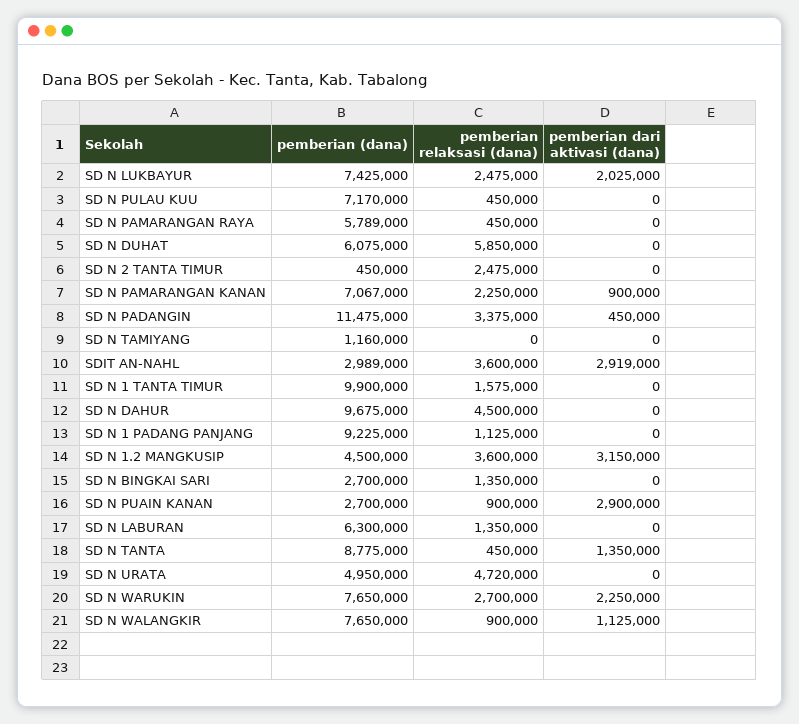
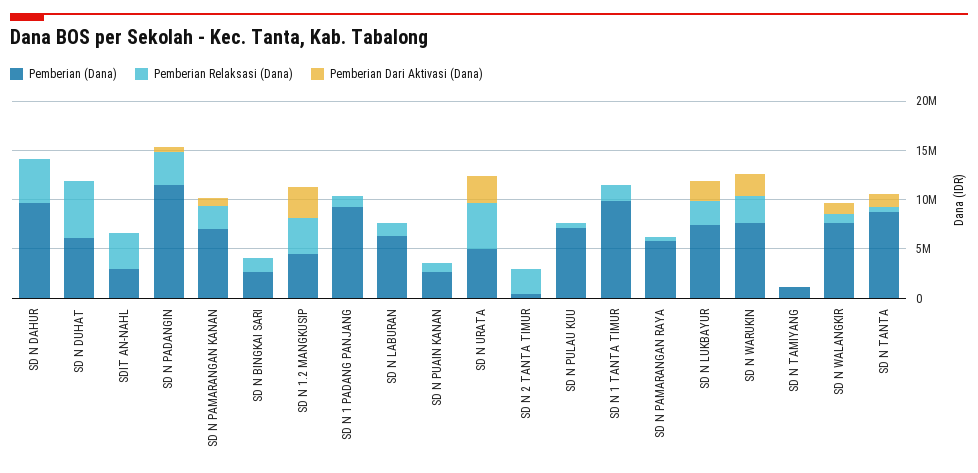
  {
    "pemberian (dana)": {
      "SD N LUKBAYUR": 7425000,
      "SD N PULAU KUU": 7170000,
      "SD N PAMARANGAN RAYA": 5789000,
      "SD N DUHAT": 6075000,
      "SD N 2 TANTA TIMUR": 450000,
      "SD N PAMARANGAN KANAN": 7067000,
      "SD N PADANGIN": 11475000,
      "SD N TAMIYANG": 1160000,
      "SDIT AN-NAHL": 2989000,
      "SD N 1 TANTA TIMUR": 9900000,
      "SD N DAHUR": 9675000,
      "SD N 1 PADANG PANJANG": 9225000,
      "SD N 1.2 MANGKUSIP": 4500000,
      "SD N BINGKAI SARI": 2700000,
      "SD N PUAIN KANAN": 2700000,
      "SD N LABURAN": 6300000,
      "SD N TANTA": 8775000,
      "SD N URATA": 4950000,
      "SD N WARUKIN": 7650000,
      "SD N WALANGKIR": 7650000
    },
    "pemberian relaksasi (dana)": {
      "SD N LUKBAYUR": 2475000,
      "SD N PULAU KUU": 450000,
      "SD N PAMARANGAN RAYA": 450000,
      "SD N DUHAT": 5850000,
      "SD N 2 TANTA TIMUR": 2475000,
      "SD N PAMARANGAN KANAN": 2250000,
      "SD N PADANGIN": 3375000,
      "SD N TAMIYANG": 0,
      "SDIT AN-NAHL": 3600000,
      "SD N 1 TANTA TIMUR": 1575000,
      "SD N DAHUR": 4500000,
      "SD N 1 PADANG PANJANG": 1125000,
      "SD N 1.2 MANGKUSIP": 3600000,
      "SD N BINGKAI SARI": 1350000,
      "SD N PUAIN KANAN": 900000,
      "SD N LABURAN": 1350000,
      "SD N TANTA": 450000,
      "SD N URATA": 4720000,
      "SD N WARUKIN": 2700000,
      "SD N WALANGKIR": 900000
    },
    "pemberian dari aktivasi (dana)": {
      "SD N LUKBAYUR": 2025000,
      "SD N PULAU KUU": 0,
      "SD N PAMARANGAN RAYA": 0,
      "SD N DUHAT": 0,
      "SD N 2 TANTA TIMUR": 0,
      "SD N PAMARANGAN KANAN": 900000,
      "SD N PADANGIN": 450000,
      "SD N TAMIYANG": 0,
-     "SDIT AN-NAHL": 2919000,
+     "SDIT AN-NAHL": 0,
      "SD N 1 TANTA TIMUR": 0,
      "SD N DAHUR": 0,
      "SD N 1 PADANG PANJANG": 0,
      "SD N 1.2 MANGKUSIP": 3150000,
      "SD N BINGKAI SARI": 0,
-     "SD N PUAIN KANAN": 2900000,
+     "SD N PUAIN KANAN": 0,
      "SD N LABURAN": 0,
      "SD N TANTA": 1350000,
-     "SD N URATA": 0,
+     "SD N URATA": 3000000,
      "SD N WARUKIN": 2250000,
      "SD N WALANGKIR": 1125000
    }
  }

